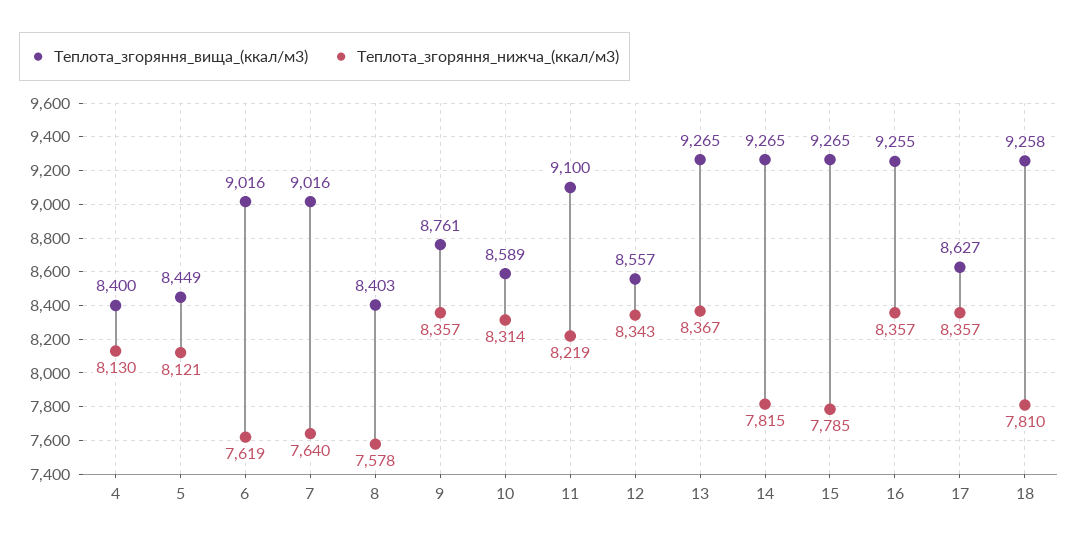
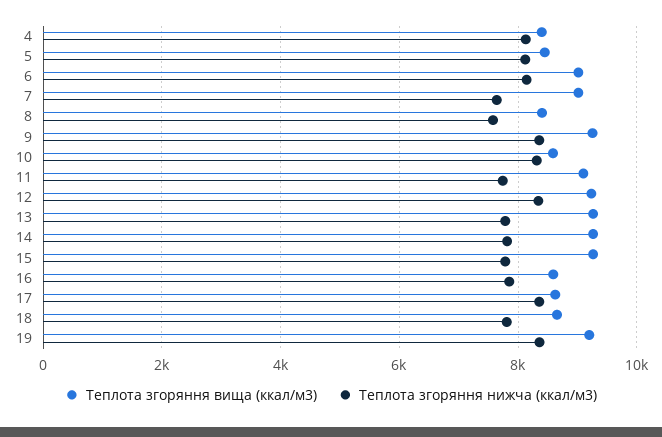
  {
    "Теплота_згоряння_вища_(ккал/м3)": {
      "4": 8400,
      "5": 8449,
      "6": 9016,
      "7": 9016,
      "8": 8403,
-     "9": 8761,
+     "9": 9200,
      "10": 8589,
      "11": 9100,
-     "12": 8557,
+     "12": 9200,
      "13": 9265,
      "14": 9265,
      "15": 9265,
-     "16": 9255,
+     "16": 8600,
      "17": 8627,
-     "18": 9258
+     "18": 8600,
+     "19": 9200
    },
    "Теплота_згоряння_нижча_(ккал/м3)": {
      "4": 8130,
      "5": 8121,
-     "6": 7619,
+     "6": 8200,
      "7": 7640,
      "8": 7578,
      "9": 8357,
      "10": 8314,
-     "11": 8219,
+     "11": 7800,
      "12": 8343,
-     "13": 8367,
+     "13": 7800,
      "14": 7815,
      "15": 7785,
-     "16": 8357,
+     "16": 7800,
      "17": 8357,
-     "18": 7810
+     "18": 7810,
+     "19": 8400
    }
  }

